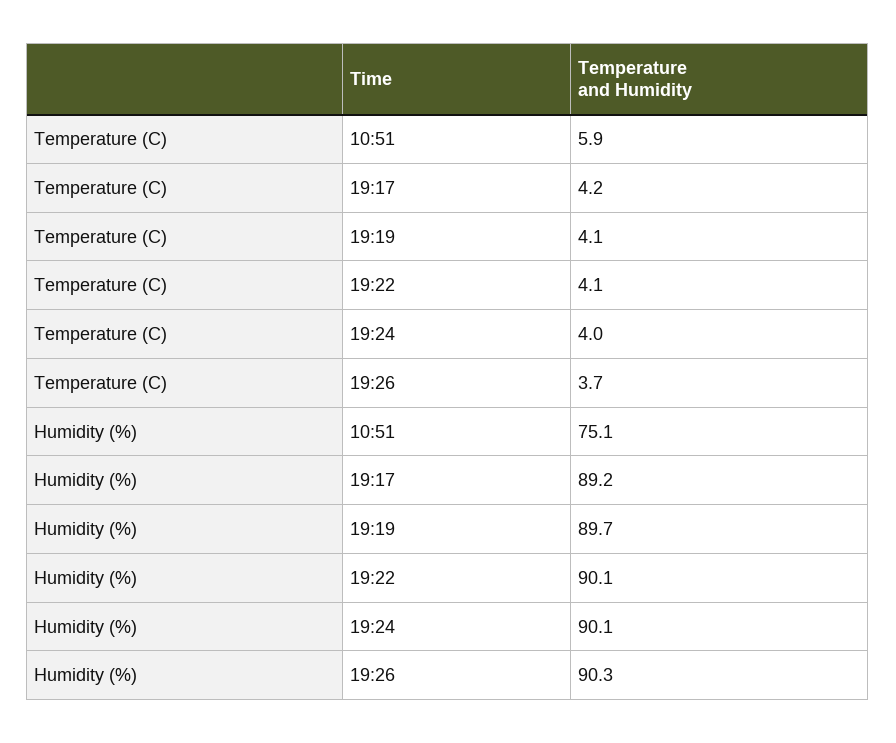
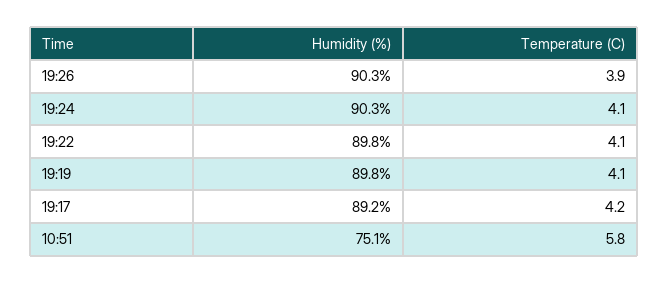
  {
    "Temperature (C)": {
-     "10:51": 5.9,
+     "10:51": 5.8,
      "19:17": 4.2,
      "19:19": 4.1,
      "19:22": 4.1,
-     "19:24": 4,
+     "19:24": 4.1,
-     "19:26": 3.7
+     "19:26": 3.9
    },
    "Humidity (%)": {
      "10:51": 75.1,
      "19:17": 89.2,
-     "19:19": 89.7,
+     "19:19": 89.8,
-     "19:22": 90.1,
+     "19:22": 89.8,
-     "19:24": 90.1,
+     "19:24": 90.3,
      "19:26": 90.3
    }
  }

